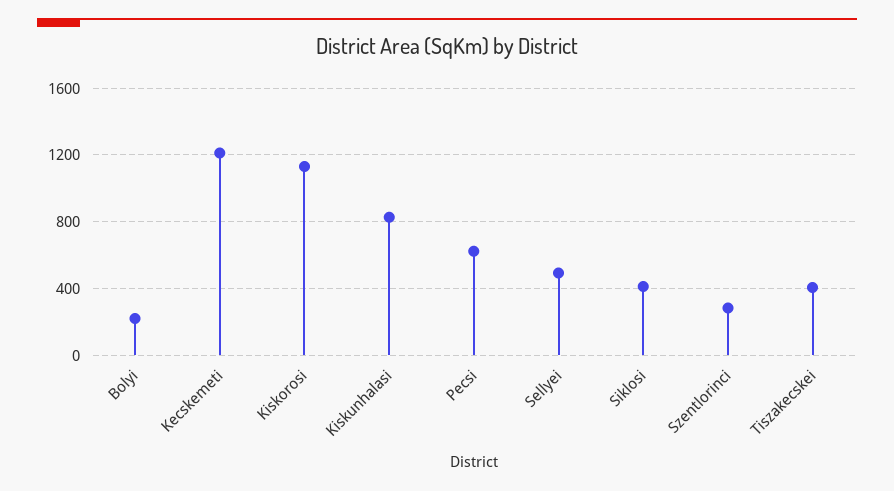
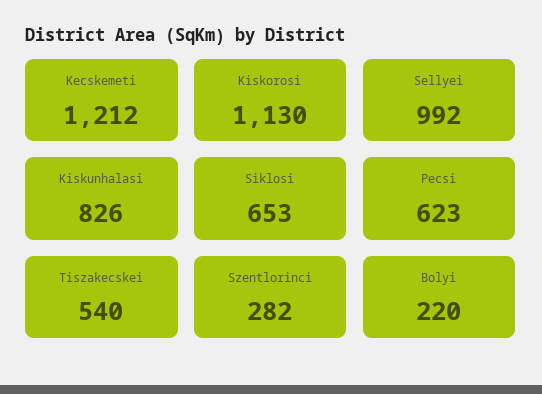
  {
    "Bolyi": 220,
    "Kecskemeti": 1212,
    "Kiskorosi": 1130,
    "Kiskunhalasi": 826,
    "Pecsi": 623,
-   "Sellyei": 500,
+   "Sellyei": 992,
-   "Siklosi": 400,
+   "Siklosi": 653,
    "Szentlorinci": 282,
-   "Tiszakecskei": 400
+   "Tiszakecskei": 540
  }

